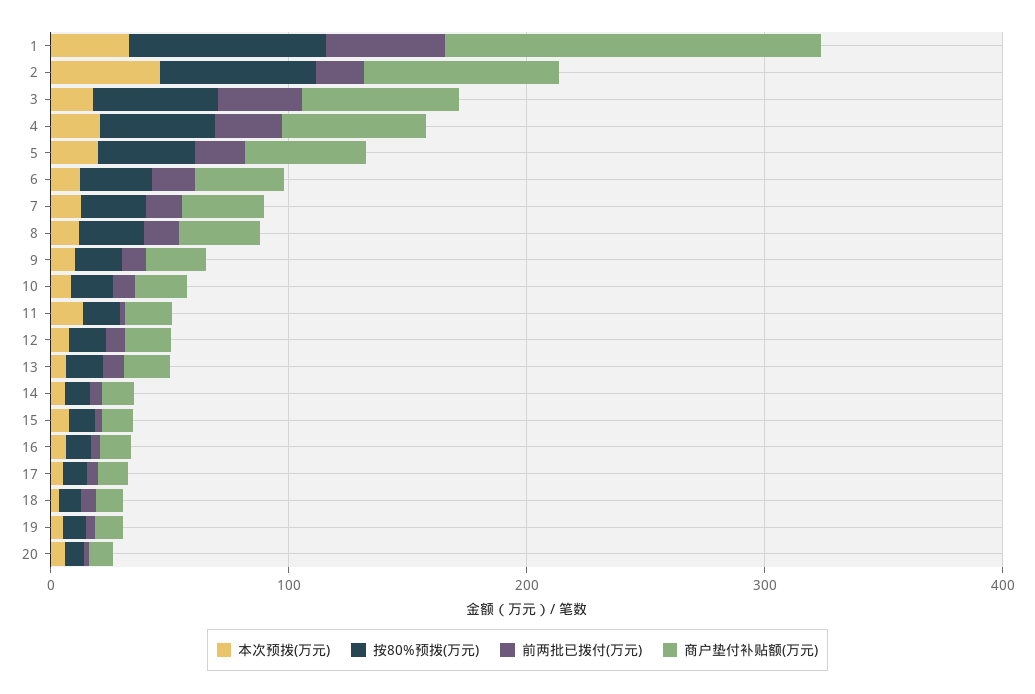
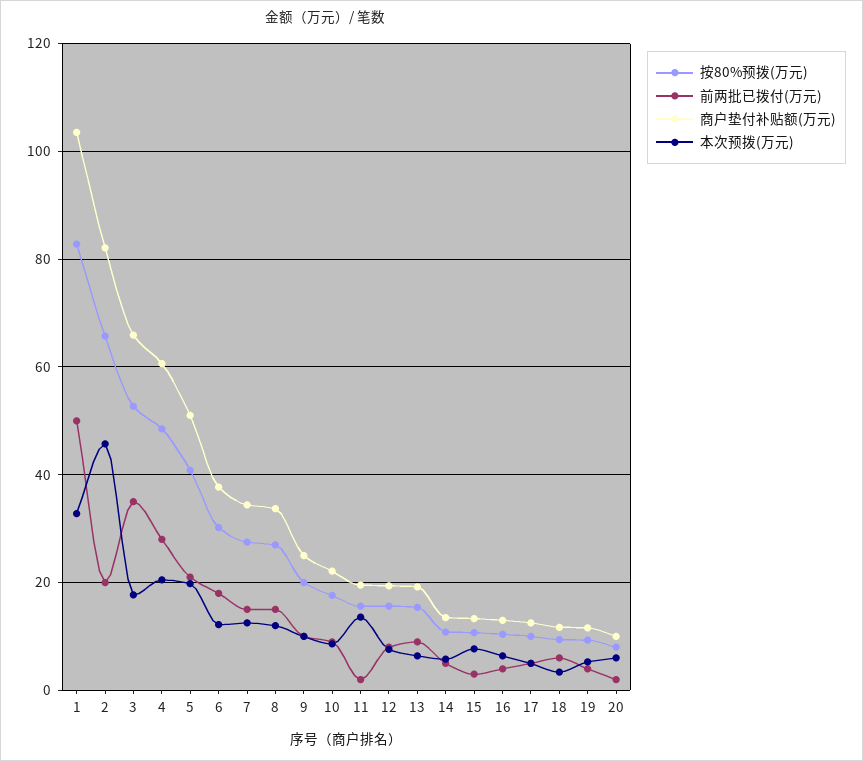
  {
    "本次预拨(万元)": {
      "1": 32,
      "2": 46,
      "3": 18,
      "4": 20,
      "5": 20,
      "6": 12,
      "7": 12,
      "8": 12,
      "9": 10,
      "10": 8,
      "11": 14,
      "12": 8,
      "13": 6,
      "14": 6,
      "15": 8,
      "16": 6,
      "17": 6,
      "18": 4,
      "19": 6,
      "20": 6
    },
    "按80%预拨(万元)": {
      "1": 82,
      "2": 66,
      "3": 52,
      "4": 48,
      "5": 40,
      "6": 30,
      "7": 28,
      "8": 28,
      "9": 20,
      "10": 18,
      "11": 16,
      "12": 16,
      "13": 16,
      "14": 10,
      "15": 10,
      "16": 10,
      "17": 10,
      "18": 10,
      "19": 10,
      "20": 8
    },
    "前两批已拨付(万元)": {
      "1": 50,
      "2": 20,
      "3": 36,
      "4": 28,
      "5": 22,
      "6": 18,
      "7": 16,
      "8": 16,
      "9": 10,
      "10": 10,
      "11": 2,
      "12": 8,
      "13": 10,
      "14": 6,
      "15": 4,
      "16": 4,
      "17": 6,
      "18": 6,
      "19": 4,
      "20": 2
    },
    "商户垫付补贴额(万元)": {
-     "1": 160,
+     "1": 104,
      "2": 82,
      "3": 66,
      "4": 60,
      "5": 52,
      "6": 38,
      "7": 34,
      "8": 34,
      "9": 26,
      "10": 22,
      "11": 20,
      "12": 20,
      "13": 20,
      "14": 14,
      "15": 14,
      "16": 14,
      "17": 12,
      "18": 12,
      "19": 12,
      "20": 10
    }
  }

